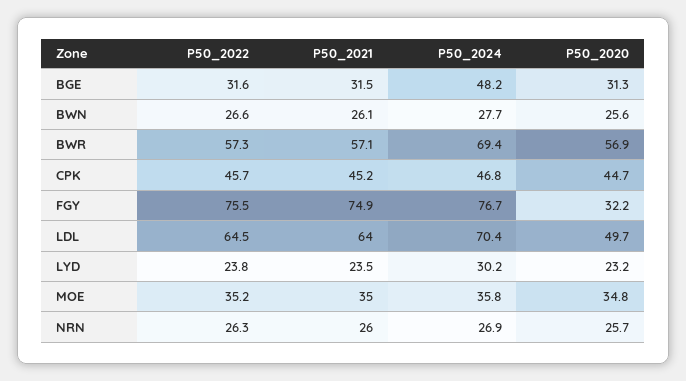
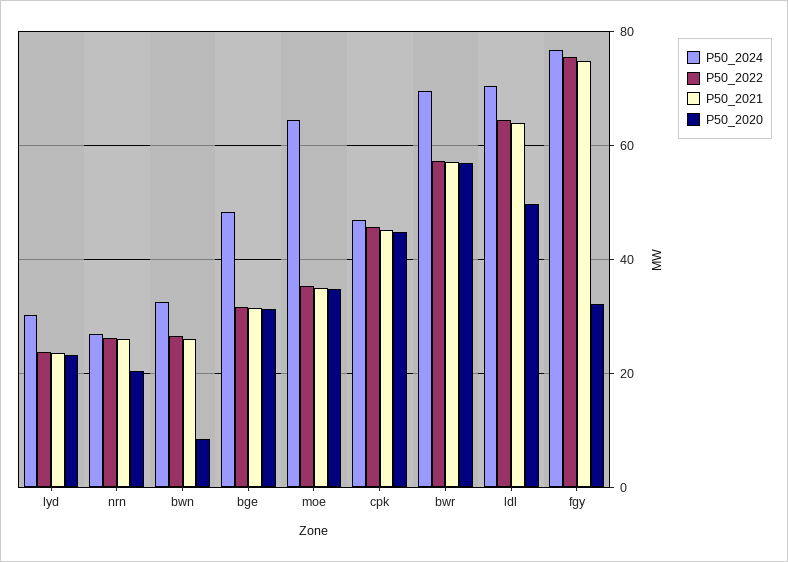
  {
    "P50_2022": {
      "BGE": 31.6,
      "BWN": 26.6,
      "BWR": 57.3,
      "CPK": 45.7,
      "FGY": 75.5,
      "LDL": 64.5,
      "LYD": 23.8,
      "MOE": 35.2,
      "NRN": 26.3
    },
    "P50_2021": {
      "BGE": 31.5,
      "BWN": 26.1,
      "BWR": 57.1,
      "CPK": 45.2,
      "FGY": 74.9,
      "LDL": 64,
      "LYD": 23.5,
      "MOE": 35,
      "NRN": 26
    },
    "P50_2024": {
      "BGE": 48.2,
-     "BWN": 27.7,
+     "BWN": 32,
      "BWR": 69.4,
      "CPK": 46.8,
      "FGY": 76.7,
      "LDL": 70.4,
      "LYD": 30.2,
-     "MOE": 35.8,
+     "MOE": 64,
      "NRN": 26.9
    },
    "P50_2020": {
      "BGE": 31.3,
-     "BWN": 25.6,
+     "BWN": 8,
      "BWR": 56.9,
      "CPK": 44.7,
      "FGY": 32.2,
      "LDL": 49.7,
      "LYD": 23.2,
      "MOE": 34.8,
-     "NRN": 25.7
+     "NRN": 20
    }
  }

